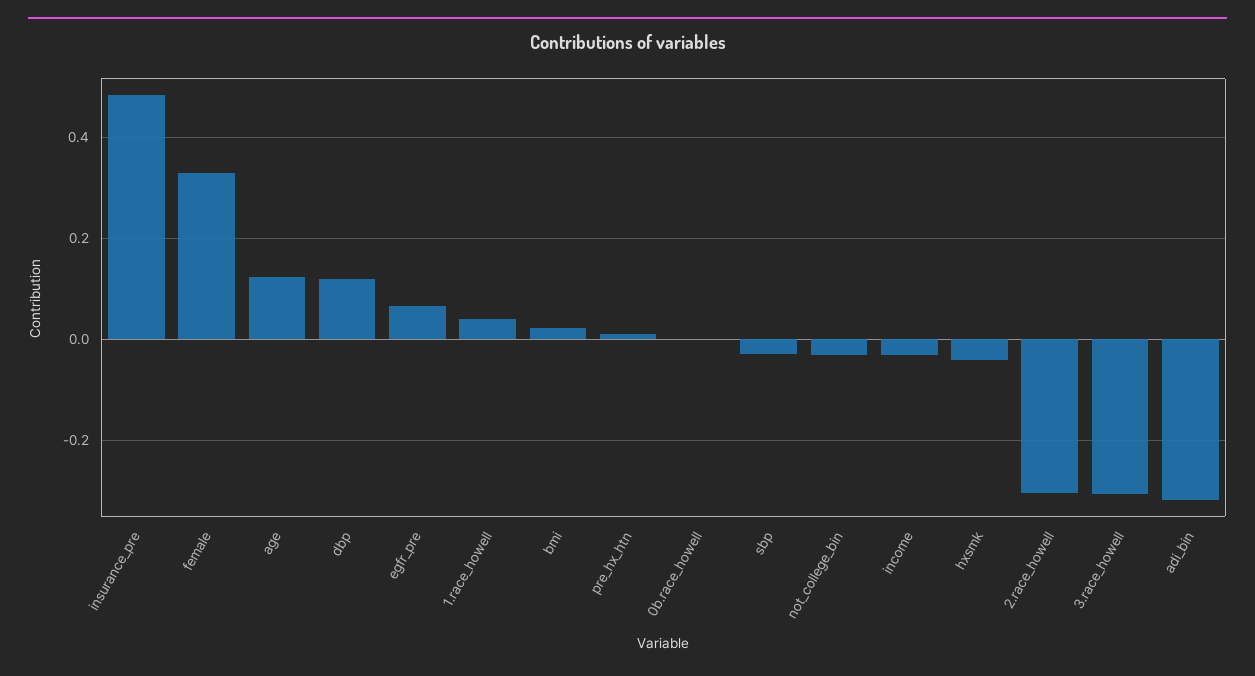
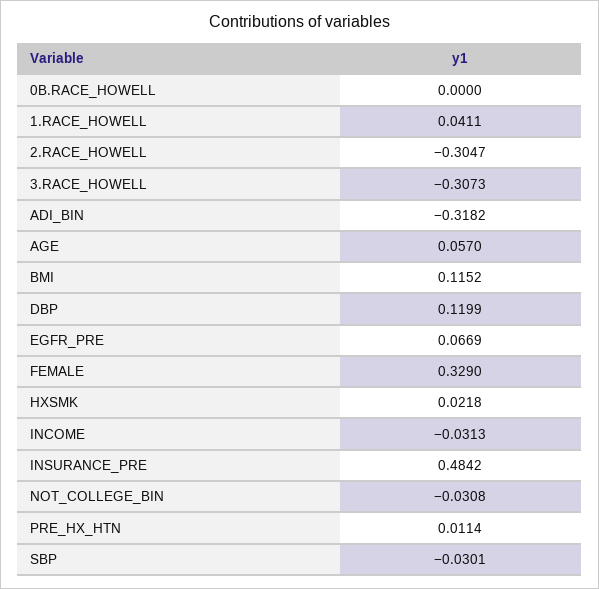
  {
    "insurance_pre": 0.4842,
    "female": 0.329,
-   "age": 0.12,
+   "age": 0.057,
    "dbp": 0.1199,
    "egfr_pre": 0.0669,
    "1.race_howell": 0.0411,
-   "bmi": 0.02,
+   "bmi": 0.1152,
    "pre_hx_htn": 0.0114,
    "0b.race_howell": 0,
    "sbp": -0.0301,
    "not_college_bin": -0.0308,
    "income": -0.0313,
-   "hxsmk": -0.04,
+   "hxsmk": 0.0218,
    "2.race_howell": -0.3047,
    "3.race_howell": -0.3073,
    "adi_bin": -0.3182
  }

